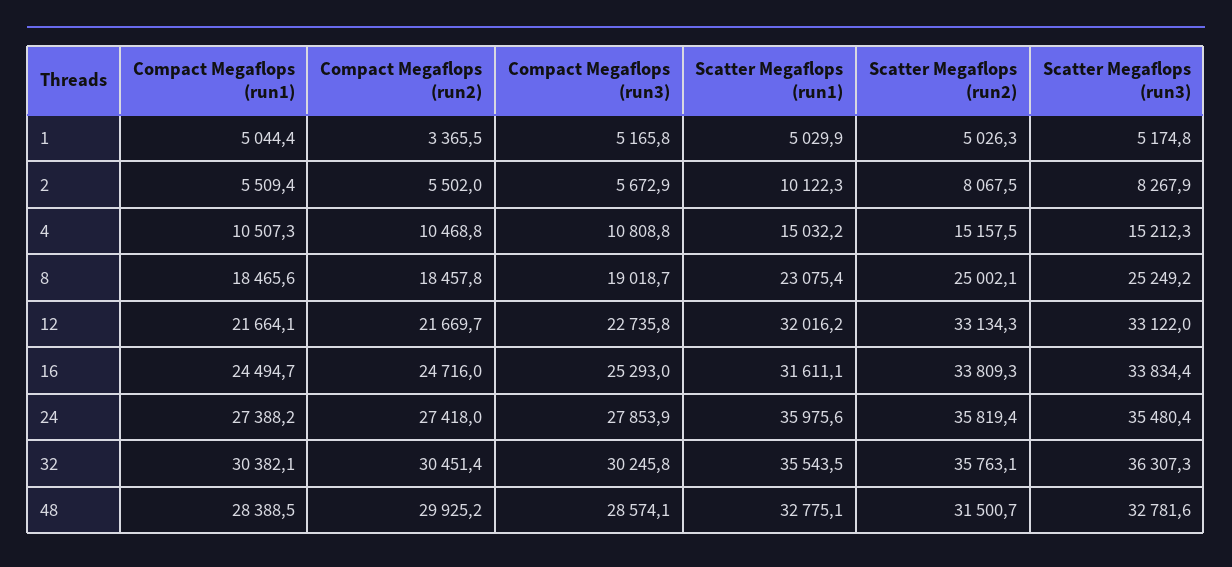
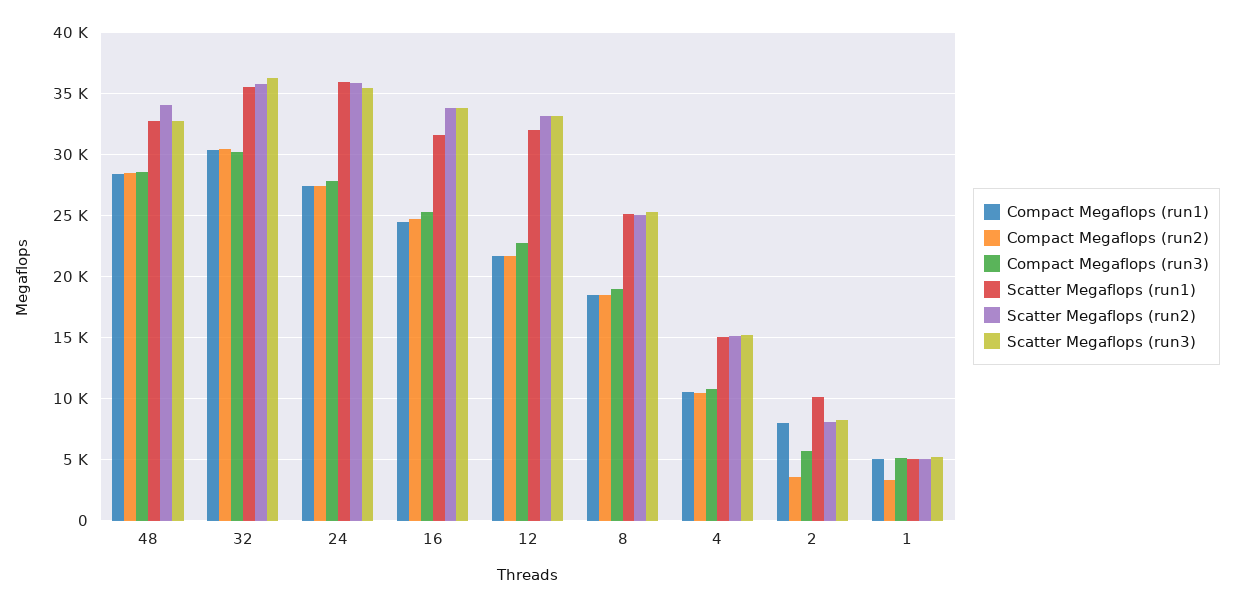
  {
    "Compact Megaflops (run1)": {
      "1": 5044.4,
-     "2": 5509.4,
+     "2": 8000,
      "4": 10507.3,
      "8": 18465.6,
      "12": 21664.1,
      "16": 24494.7,
      "24": 27388.2,
      "32": 30382.1,
      "48": 28388.5
    },
    "Compact Megaflops (run2)": {
      "1": 3365.5,
-     "2": 5502,
+     "2": 3500,
      "4": 10468.8,
      "8": 18457.8,
      "12": 21669.7,
      "16": 24716,
      "24": 27418,
      "32": 30451.4,
-     "48": 29925.2
+     "48": 28500
    },
    "Compact Megaflops (run3)": {
      "1": 5165.8,
      "2": 5672.9,
      "4": 10808.8,
      "8": 19018.7,
      "12": 22735.8,
      "16": 25293,
      "24": 27853.9,
      "32": 30245.8,
      "48": 28574.1
    },
    "Scatter Megaflops (run1)": {
      "1": 5029.9,
      "2": 10122.3,
      "4": 15032.2,
-     "8": 23075.4,
+     "8": 25000,
      "12": 32016.2,
      "16": 31611.1,
      "24": 35975.6,
      "32": 35543.5,
      "48": 32775.1
    },
    "Scatter Megaflops (run2)": {
      "1": 5026.3,
      "2": 8067.5,
      "4": 15157.5,
      "8": 25002.1,
      "12": 33134.3,
      "16": 33809.3,
      "24": 35819.4,
      "32": 35763.1,
-     "48": 31500.7
+     "48": 34000
    },
    "Scatter Megaflops (run3)": {
      "1": 5174.8,
      "2": 8267.9,
      "4": 15212.3,
      "8": 25249.2,
      "12": 33122,
      "16": 33834.4,
      "24": 35480.4,
      "32": 36307.3,
      "48": 32781.6
    }
  }

